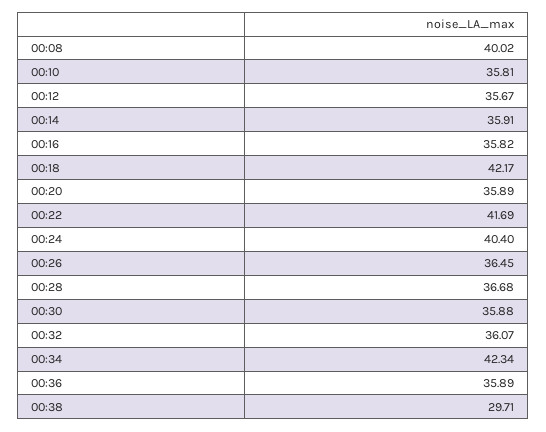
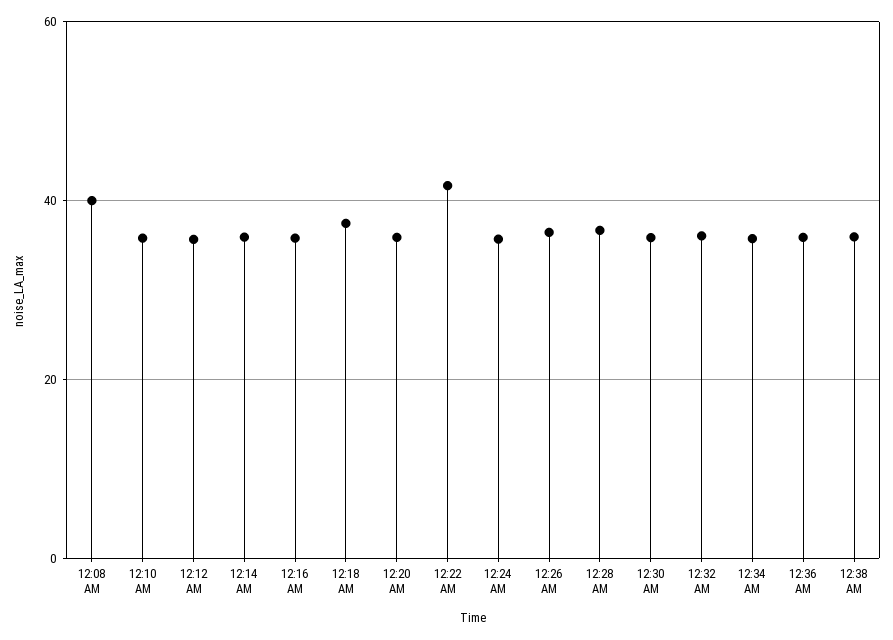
  {
    "00:08": 40.02,
    "00:10": 35.81,
    "00:12": 35.67,
    "00:14": 35.91,
    "00:16": 35.82,
-   "00:18": 42.17,
+   "00:18": 38,
    "00:20": 35.89,
    "00:22": 41.69,
-   "00:24": 40.4,
+   "00:24": 36,
    "00:26": 36.45,
    "00:28": 36.68,
    "00:30": 35.88,
    "00:32": 36.07,
-   "00:34": 42.34,
+   "00:34": 36,
    "00:36": 35.89,
-   "00:38": 29.71
+   "00:38": 36
  }

